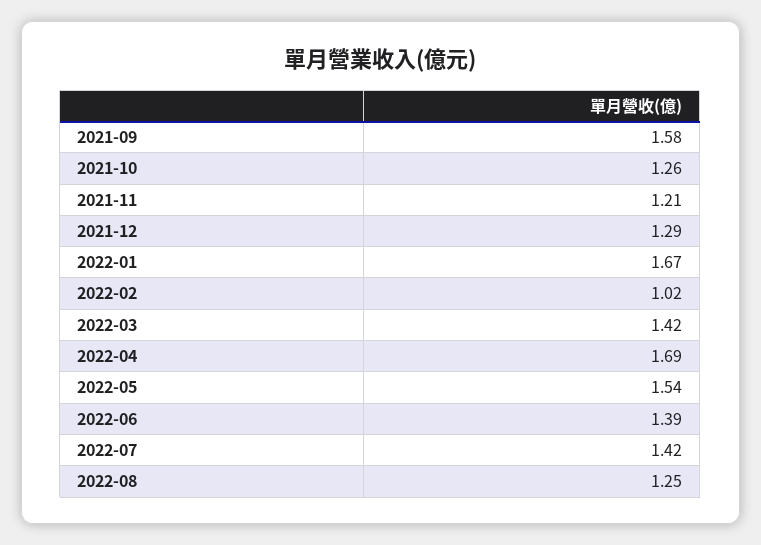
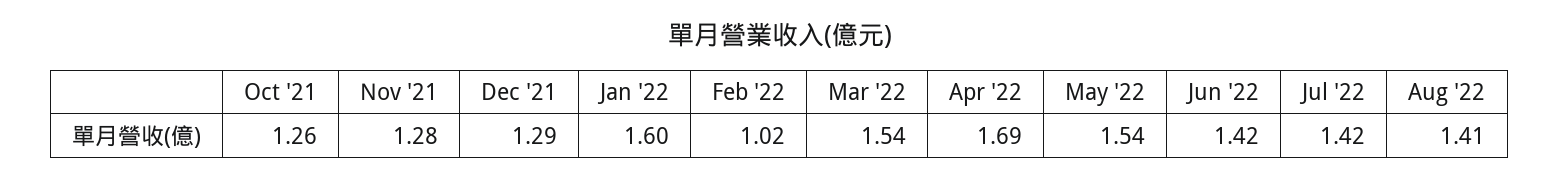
  {
-   "2021-09": 1.58,
    "2021-10": 1.26,
-   "2021-11": 1.21,
+   "2021-11": 1.28,
    "2021-12": 1.29,
-   "2022-01": 1.67,
+   "2022-01": 1.6,
    "2022-02": 1.02,
-   "2022-03": 1.42,
+   "2022-03": 1.54,
    "2022-04": 1.69,
    "2022-05": 1.54,
-   "2022-06": 1.39,
+   "2022-06": 1.42,
    "2022-07": 1.42,
-   "2022-08": 1.25
+   "2022-08": 1.41
  }

